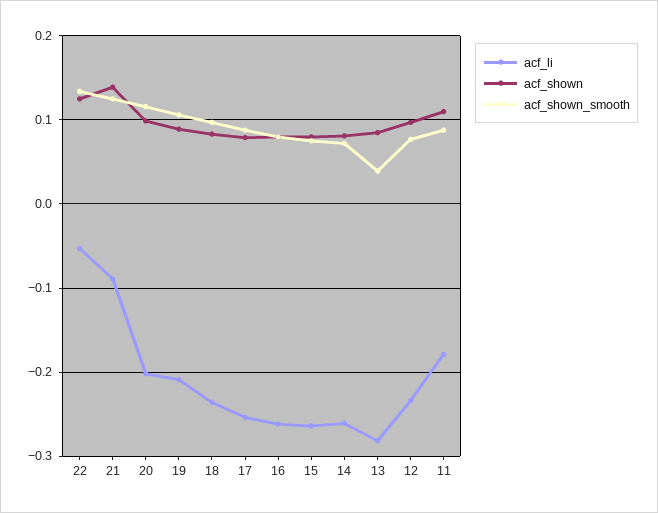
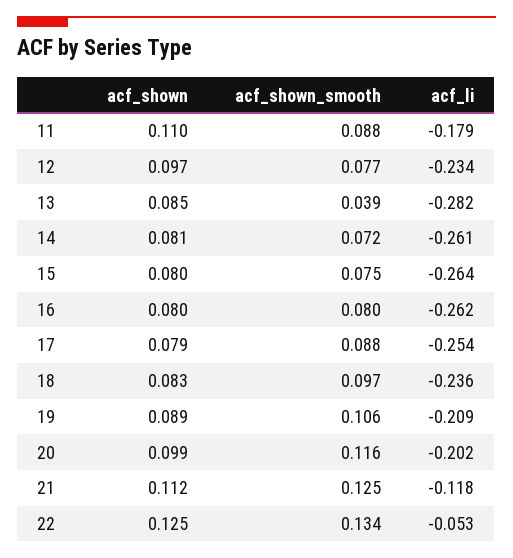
  {
    "acf_li": {
      "22": -0.053,
-     "21": -0.09,
+     "21": -0.118,
      "20": -0.202,
      "19": -0.209,
      "18": -0.236,
      "17": -0.254,
      "16": -0.262,
      "15": -0.264,
      "14": -0.261,
      "13": -0.282,
      "12": -0.234,
      "11": -0.179
    },
    "acf_shown": {
      "22": 0.125,
-     "21": 0.14,
+     "21": 0.112,
      "20": 0.099,
      "19": 0.089,
      "18": 0.083,
      "17": 0.079,
      "16": 0.08,
      "15": 0.08,
      "14": 0.081,
      "13": 0.085,
      "12": 0.097,
      "11": 0.11
    },
    "acf_shown_smooth": {
      "22": 0.134,
      "21": 0.125,
      "20": 0.116,
      "19": 0.106,
      "18": 0.097,
      "17": 0.088,
      "16": 0.08,
      "15": 0.075,
      "14": 0.072,
      "13": 0.039,
      "12": 0.077,
      "11": 0.088
    }
  }

